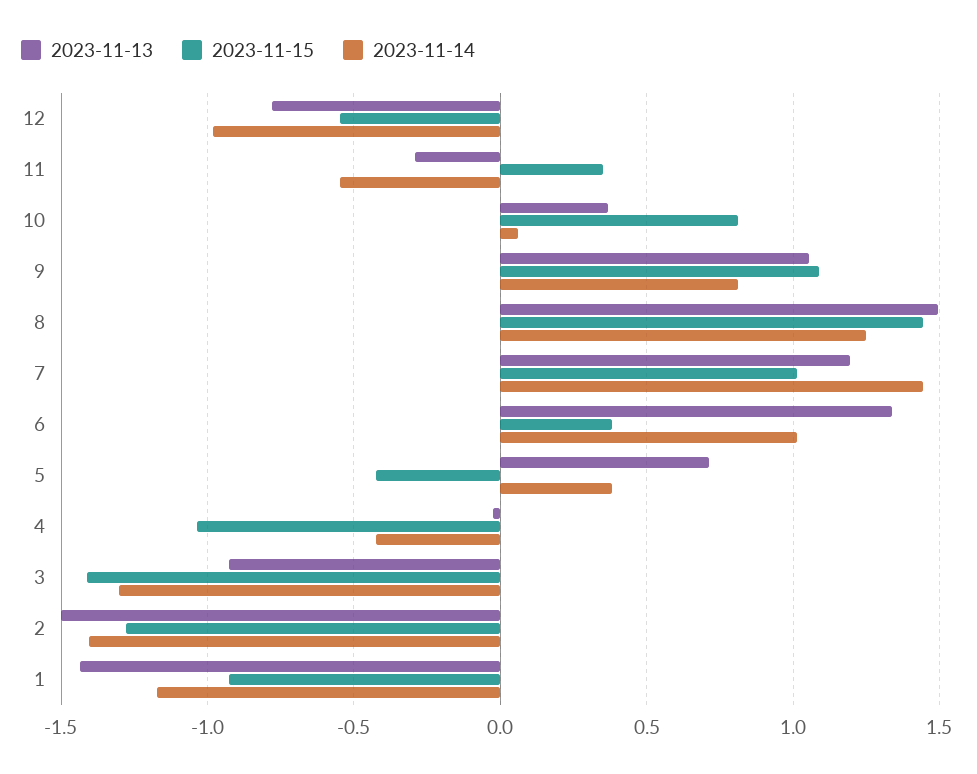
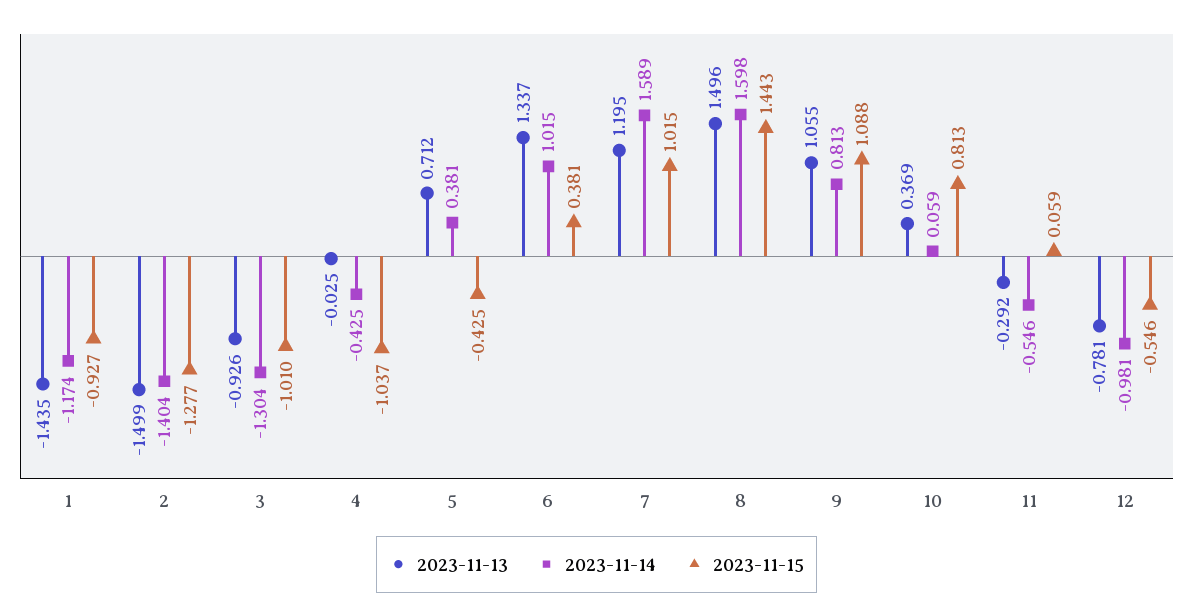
  {
    "2023-11-13": {
      "12": -0.781,
      "11": -0.292,
      "10": 0.369,
      "9": 1.055,
      "8": 1.496,
      "7": 1.195,
      "6": 1.337,
      "5": 0.712,
      "4": -0.025,
      "3": -0.926,
      "2": -1.499,
      "1": -1.435
    },
    "2023-11-15": {
      "12": -0.546,
-     "11": 0.35,
+     "11": 0.059,
      "10": 0.813,
      "9": 1.088,
      "8": 1.443,
      "7": 1.015,
      "6": 0.381,
      "5": -0.425,
      "4": -1.037,
-     "3": -1.4,
+     "3": -1.01,
      "2": -1.277,
      "1": -0.927
    },
    "2023-11-14": {
      "12": -0.981,
      "11": -0.546,
      "10": 0.059,
      "9": 0.813,
-     "8": 1.25,
+     "8": 1.598,
-     "7": 1.45,
+     "7": 1.589,
      "6": 1.015,
      "5": 0.381,
      "4": -0.425,
      "3": -1.304,
      "2": -1.404,
      "1": -1.174
    }
  }

